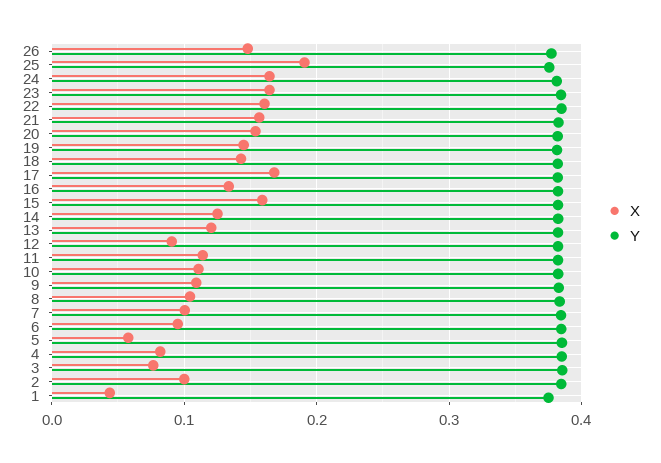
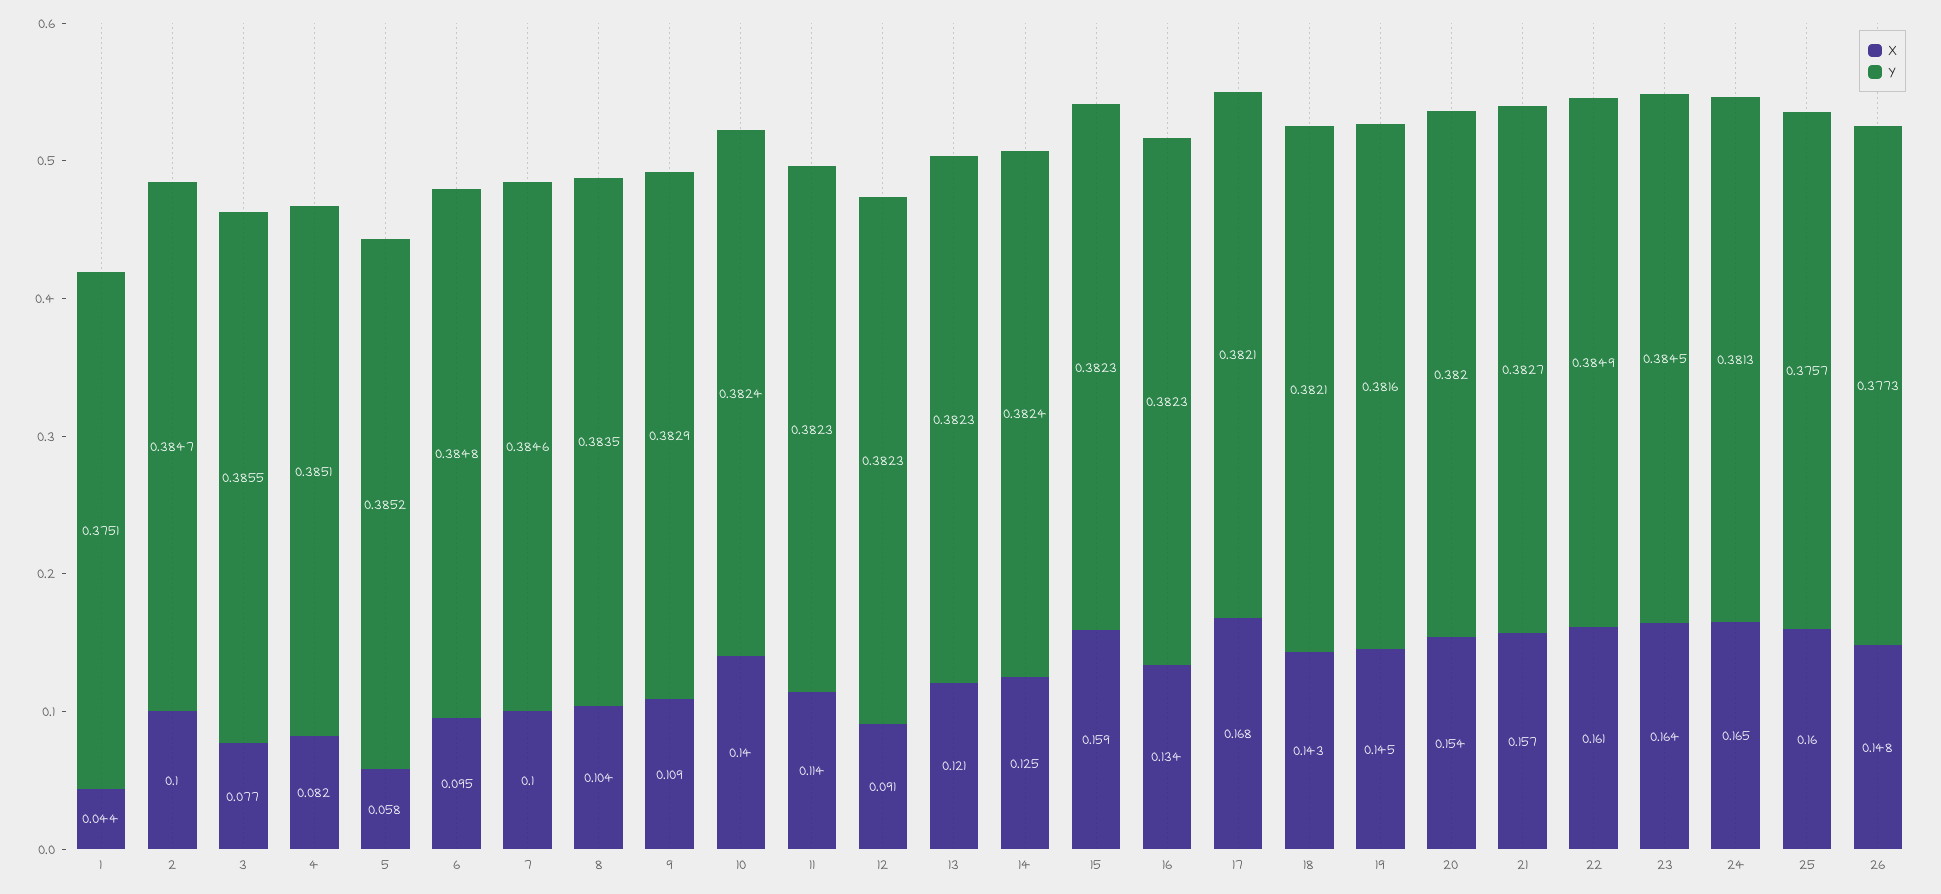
  {
    "X": {
      "26": 0.148,
-     "25": 0.19,
+     "25": 0.16,
      "24": 0.165,
      "23": 0.164,
      "22": 0.161,
      "21": 0.157,
      "20": 0.154,
      "19": 0.145,
      "18": 0.143,
      "17": 0.168,
      "16": 0.134,
      "15": 0.159,
      "14": 0.125,
      "13": 0.121,
      "12": 0.091,
      "11": 0.114,
-     "10": 0.11,
+     "10": 0.14,
      "9": 0.109,
      "8": 0.104,
      "7": 0.1,
      "6": 0.095,
      "5": 0.058,
      "4": 0.082,
      "3": 0.077,
      "2": 0.1,
      "1": 0.044
    },
    "Y": {
      "26": 0.3773,
      "25": 0.3757,
      "24": 0.3813,
      "23": 0.3845,
      "22": 0.3849,
      "21": 0.3827,
      "20": 0.382,
      "19": 0.3816,
      "18": 0.3821,
      "17": 0.3821,
      "16": 0.3823,
      "15": 0.3823,
      "14": 0.3824,
      "13": 0.3823,
      "12": 0.3823,
      "11": 0.3823,
      "10": 0.3824,
      "9": 0.3829,
      "8": 0.3835,
      "7": 0.3846,
      "6": 0.3848,
      "5": 0.3852,
      "4": 0.3851,
      "3": 0.3855,
      "2": 0.3847,
      "1": 0.3751
    }
  }

